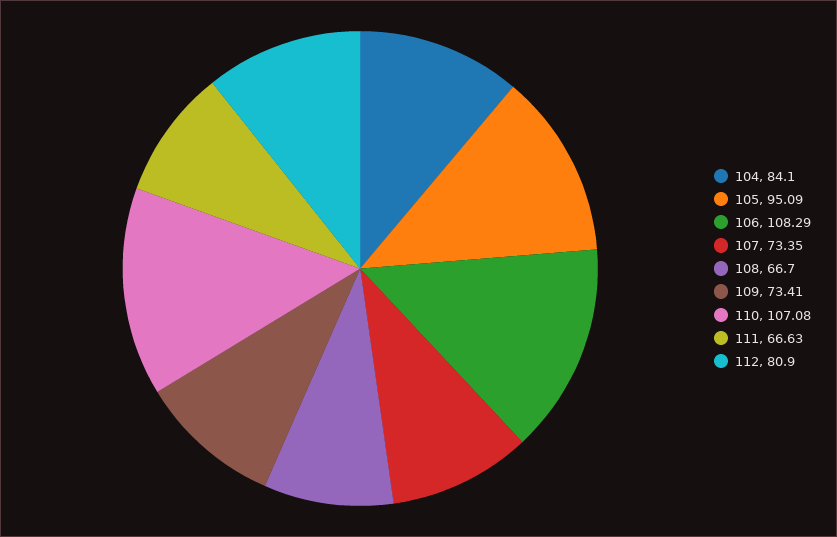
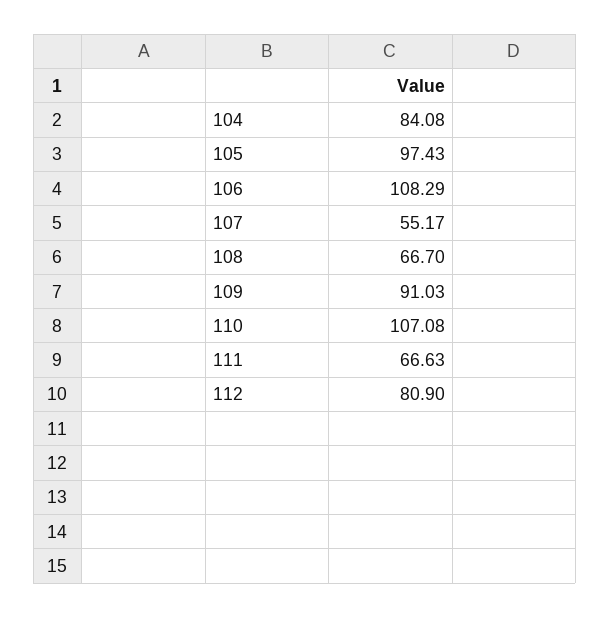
  {
-   "104": 84.1,
+   "104": 84.08,
-   "105": 95.09,
+   "105": 97.43,
    "106": 108.29,
-   "107": 73.35,
+   "107": 55.17,
    "108": 66.7,
-   "109": 73.41,
+   "109": 91.03,
    "110": 107.08,
    "111": 66.63,
    "112": 80.9
  }

